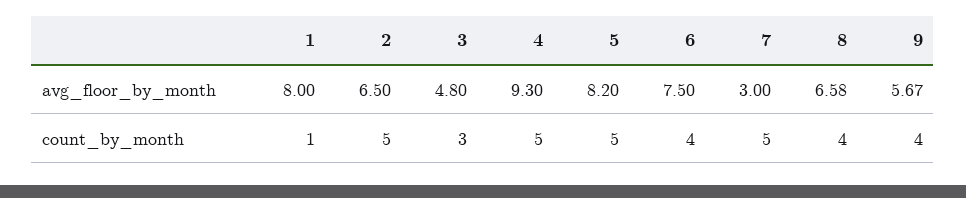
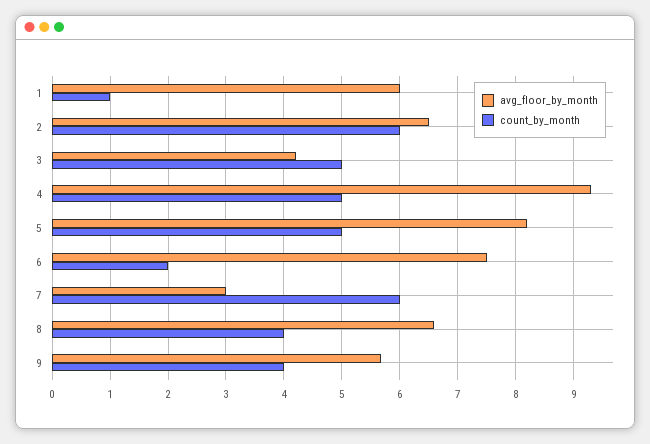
  {
    "avg_floor_by_month": {
-     "1": 8,
+     "1": 6,
      "2": 6.5,
-     "3": 4.8,
+     "3": 4.2,
      "4": 9.3,
      "5": 8.2,
      "6": 7.5,
      "7": 3,
      "8": 6.58,
      "9": 5.67
    },
    "count_by_month": {
      "1": 1,
-     "2": 5,
+     "2": 6,
-     "3": 3,
+     "3": 5,
      "4": 5,
      "5": 5,
-     "6": 4,
+     "6": 2,
-     "7": 5,
+     "7": 6,
      "8": 4,
      "9": 4
    }
  }

